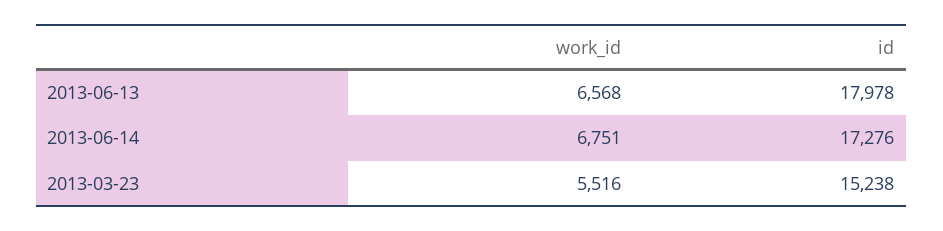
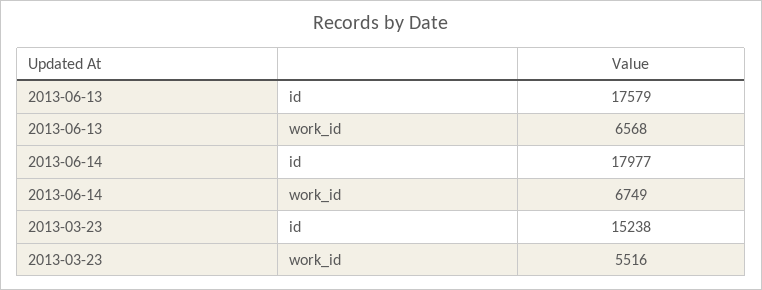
  {
    "work_id": {
      "2013-06-13": 6568,
-     "2013-06-14": 6751,
+     "2013-06-14": 6749,
      "2013-03-23": 5516
    },
    "id": {
-     "2013-06-13": 17978,
+     "2013-06-13": 17579,
-     "2013-06-14": 17276,
+     "2013-06-14": 17977,
      "2013-03-23": 15238
    }
  }

